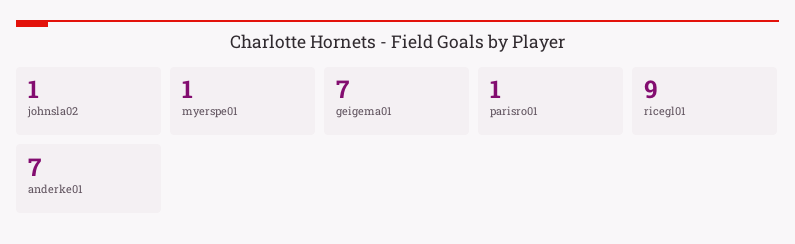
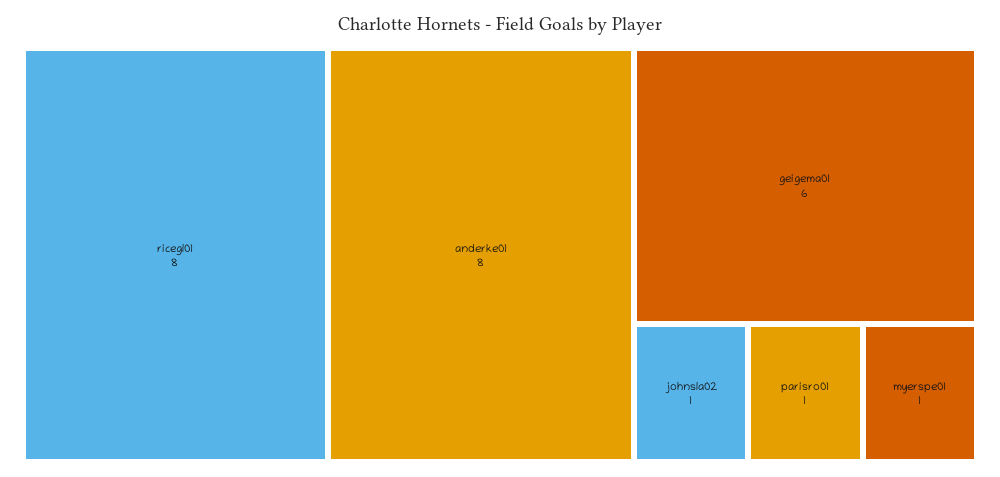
  {
    "johnsla02": 1,
    "myerspe01": 1,
-   "geigema01": 7,
+   "geigema01": 6,
    "parisro01": 1,
-   "ricegl01": 9,
+   "ricegl01": 8,
-   "anderke01": 7
+   "anderke01": 8
  }

